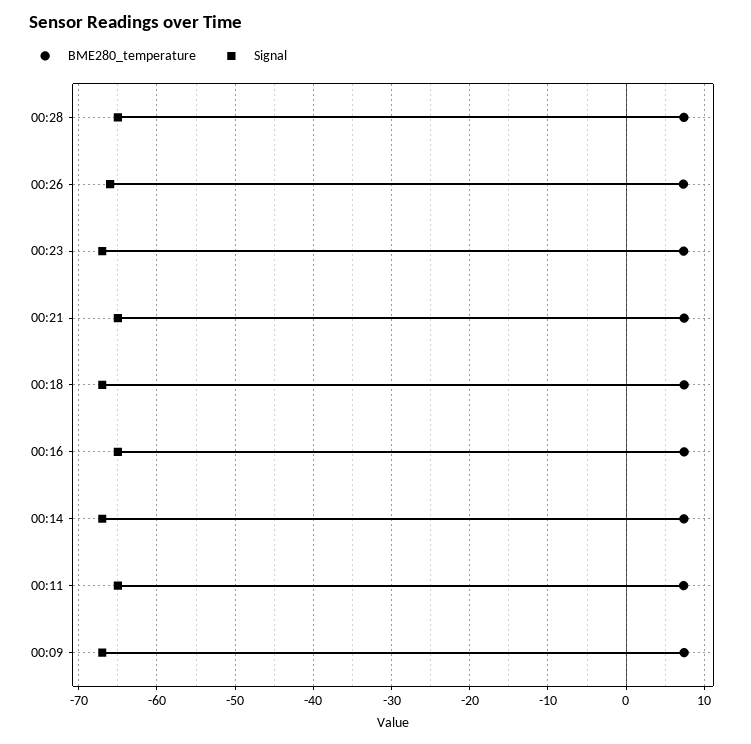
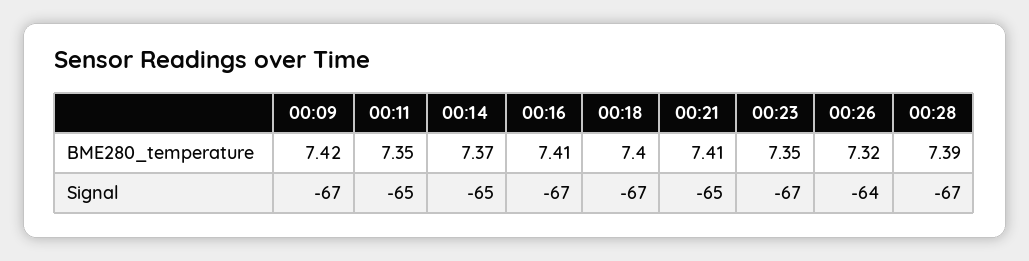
  {
    "BME280_temperature": {
      "00:28": 7.39,
      "00:26": 7.32,
      "00:23": 7.35,
      "00:21": 7.41,
      "00:18": 7.4,
      "00:16": 7.41,
      "00:14": 7.37,
      "00:11": 7.35,
      "00:09": 7.42
    },
    "Signal": {
-     "00:28": -65,
+     "00:28": -67,
-     "00:26": -66,
+     "00:26": -64,
      "00:23": -67,
      "00:21": -65,
      "00:18": -67,
-     "00:16": -65,
+     "00:16": -67,
-     "00:14": -67,
+     "00:14": -65,
      "00:11": -65,
      "00:09": -67
    }
  }

